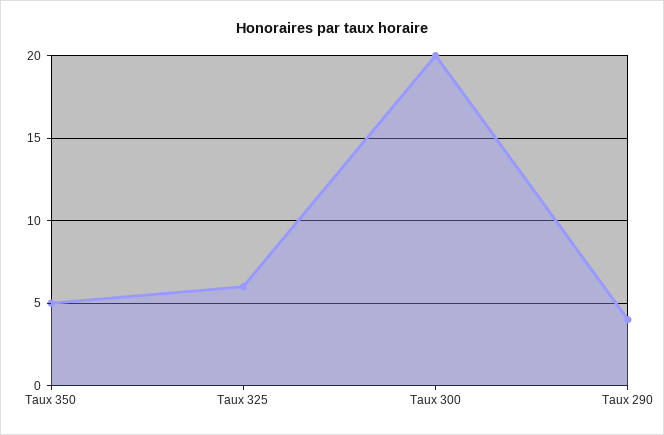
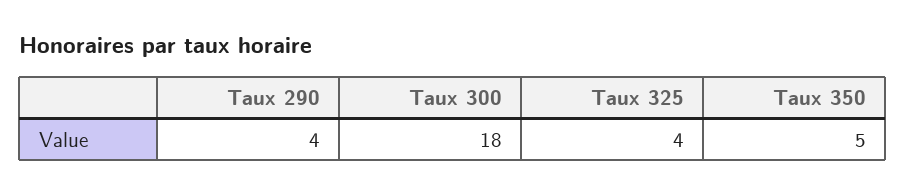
  {
    "Taux 350": 5,
-   "Taux 325": 6,
+   "Taux 325": 4,
-   "Taux 300": 20,
+   "Taux 300": 18,
    "Taux 290": 4
  }

